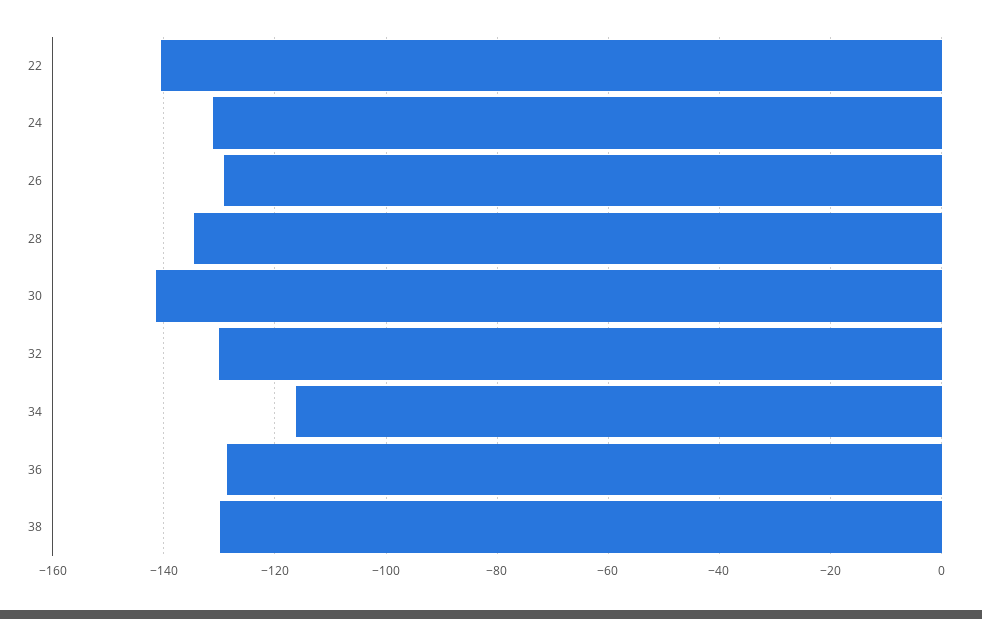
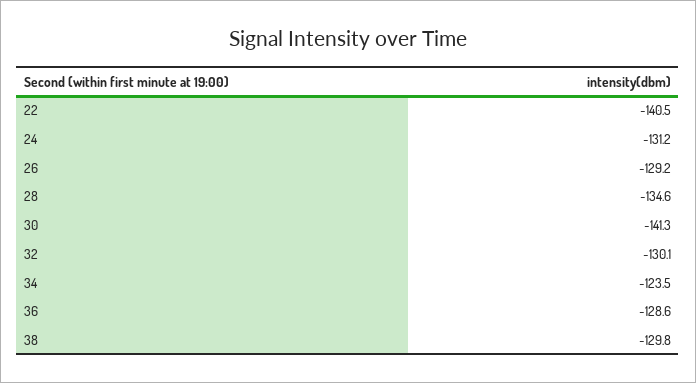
  {
    "22": -140.5,
    "24": -131.2,
    "26": -129.2,
    "28": -134.6,
    "30": -141.3,
    "32": -130.1,
-   "34": -116,
+   "34": -123.5,
    "36": -128.6,
    "38": -129.8
  }

